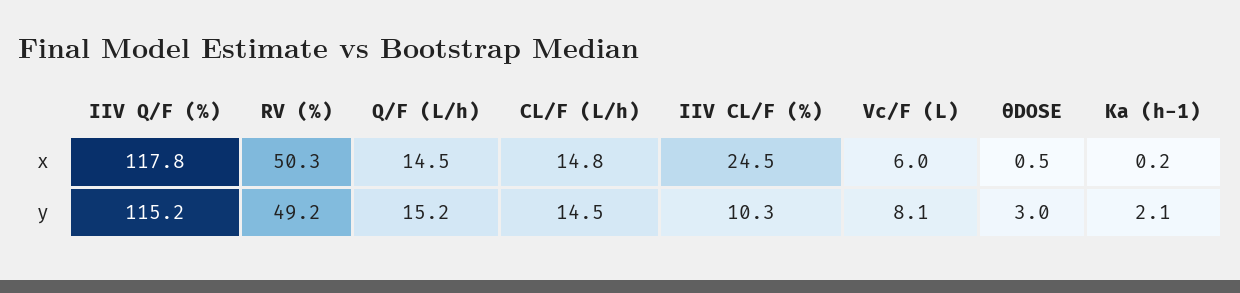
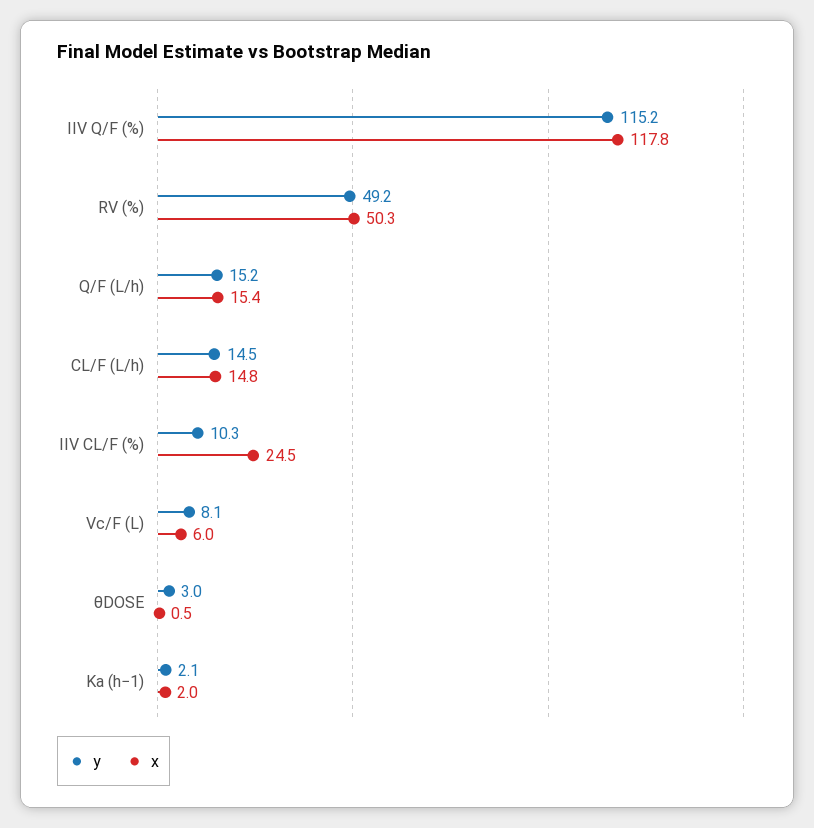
  {
    "x": {
      "IIV Q/F (%)": 117.8,
      "RV (%)": 50.3,
-     "Q/F (L/h)": 14.5,
+     "Q/F (L/h)": 15.4,
      "CL/F (L/h)": 14.8,
      "IIV CL/F (%)": 24.5,
      "Vc/F (L)": 6,
      "θDOSE": 0.5,
-     "Ka (h−1)": 0.2
+     "Ka (h−1)": 2
    },
    "y": {
      "IIV Q/F (%)": 115.2,
      "RV (%)": 49.2,
      "Q/F (L/h)": 15.2,
      "CL/F (L/h)": 14.5,
      "IIV CL/F (%)": 10.3,
      "Vc/F (L)": 8.1,
      "θDOSE": 3,
      "Ka (h−1)": 2.1
    }
  }

